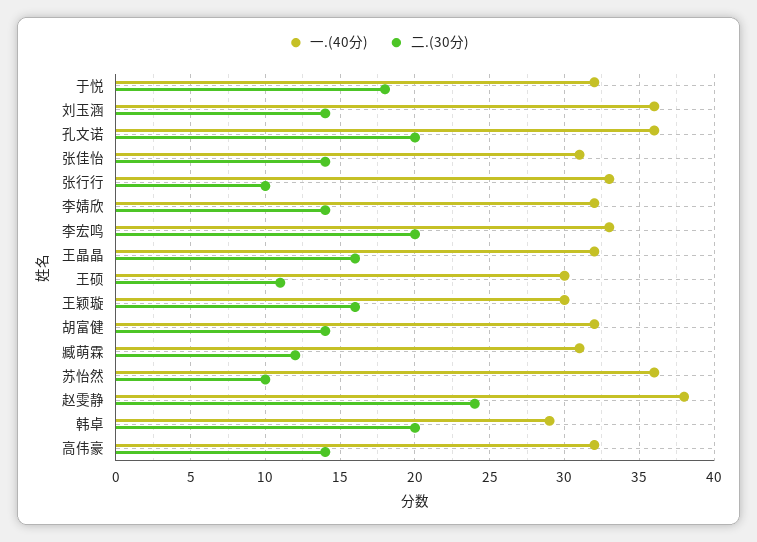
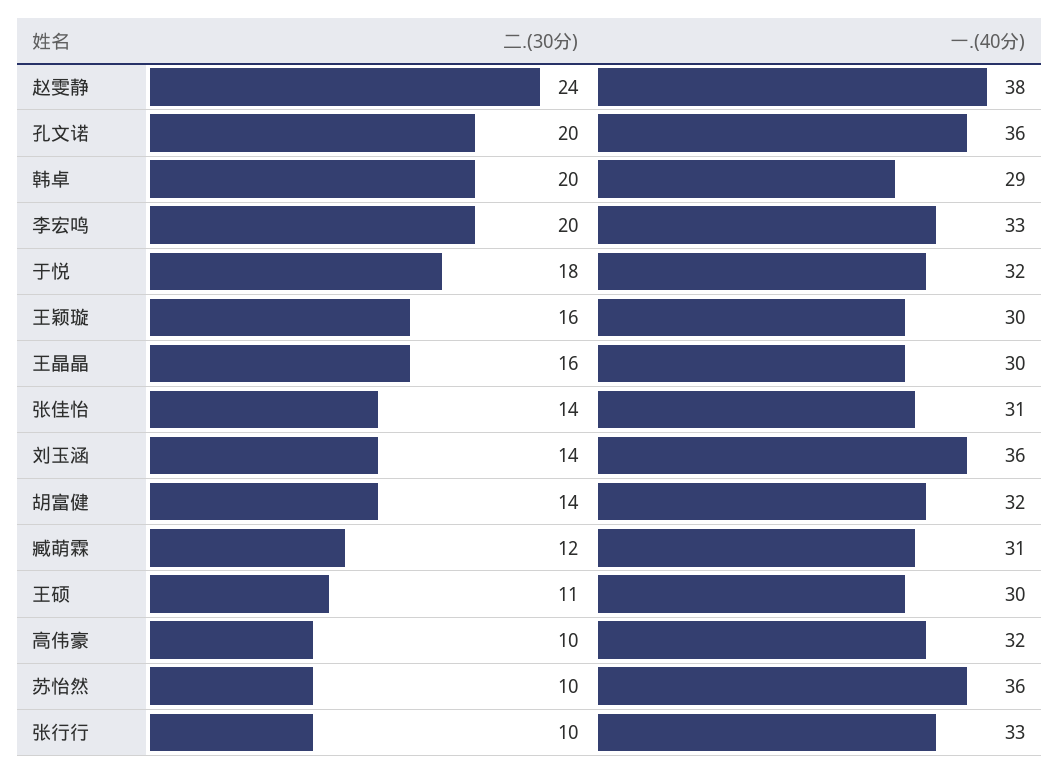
  {
    "一.(40分)": {
      "于悦": 32,
      "刘玉涵": 36,
      "孔文诺": 36,
      "张佳怡": 31,
      "张行行": 33,
-     "李婧欣": 32,
      "李宏鸣": 33,
-     "王晶晶": 32,
+     "王晶晶": 30,
      "王硕": 30,
      "王颖璇": 30,
      "胡富健": 32,
      "臧萌霖": 31,
      "苏怡然": 36,
      "赵雯静": 38,
      "韩卓": 29,
      "高伟豪": 32
    },
    "二.(30分)": {
      "于悦": 18,
      "刘玉涵": 14,
      "孔文诺": 20,
      "张佳怡": 14,
      "张行行": 10,
-     "李婧欣": 14,
      "李宏鸣": 20,
      "王晶晶": 16,
      "王硕": 11,
      "王颖璇": 16,
      "胡富健": 14,
      "臧萌霖": 12,
      "苏怡然": 10,
      "赵雯静": 24,
      "韩卓": 20,
-     "高伟豪": 14
+     "高伟豪": 10
    }
  }

